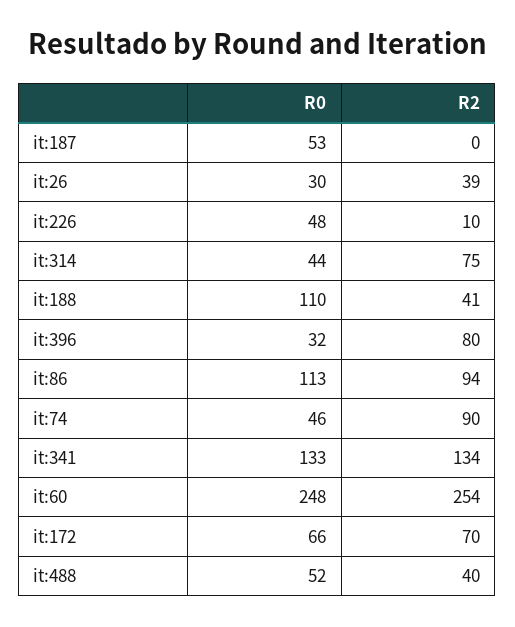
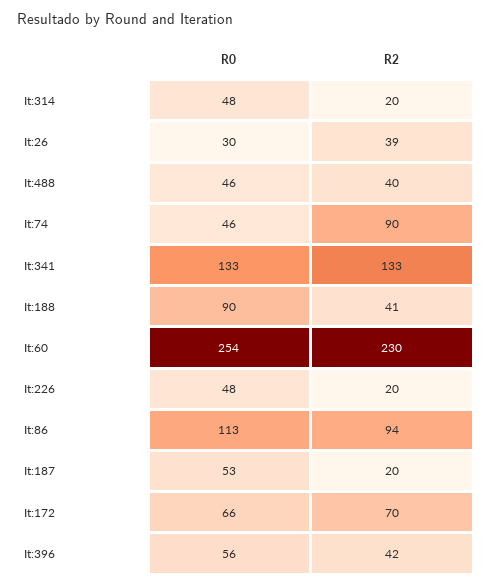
  {
    "R0": {
      "it:187": 53,
      "it:26": 30,
      "it:226": 48,
-     "it:314": 44,
+     "it:314": 48,
-     "it:188": 110,
+     "it:188": 90,
-     "it:396": 32,
+     "it:396": 56,
      "it:86": 113,
      "it:74": 46,
      "it:341": 133,
-     "it:60": 248,
+     "it:60": 254,
      "it:172": 66,
-     "it:488": 52
+     "it:488": 46
    },
    "R2": {
-     "it:187": 0,
+     "it:187": 20,
      "it:26": 39,
-     "it:226": 10,
+     "it:226": 20,
-     "it:314": 75,
+     "it:314": 20,
      "it:188": 41,
-     "it:396": 80,
+     "it:396": 42,
      "it:86": 94,
      "it:74": 90,
-     "it:341": 134,
+     "it:341": 133,
-     "it:60": 254,
+     "it:60": 230,
      "it:172": 70,
      "it:488": 40
    }
  }

